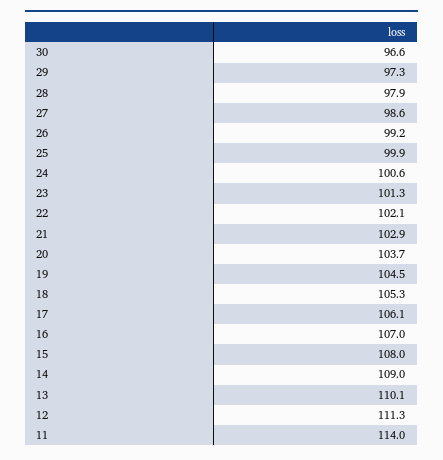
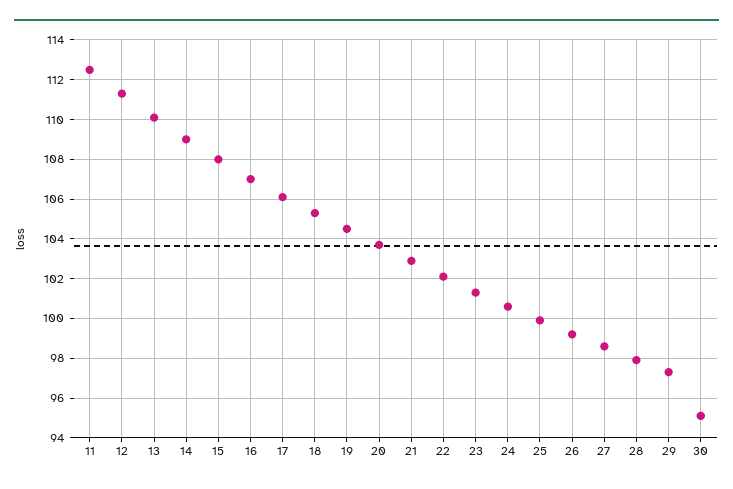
  {
-   "30": 96.6,
+   "30": 95,
    "29": 97.3,
    "28": 97.9,
    "27": 98.6,
    "26": 99.2,
    "25": 99.9,
    "24": 100.6,
    "23": 101.3,
    "22": 102.1,
    "21": 102.9,
    "20": 103.7,
    "19": 104.5,
    "18": 105.3,
    "17": 106.1,
    "16": 107,
    "15": 108,
    "14": 109,
    "13": 110.1,
    "12": 111.3,
-   "11": 114
+   "11": 112.5
  }

